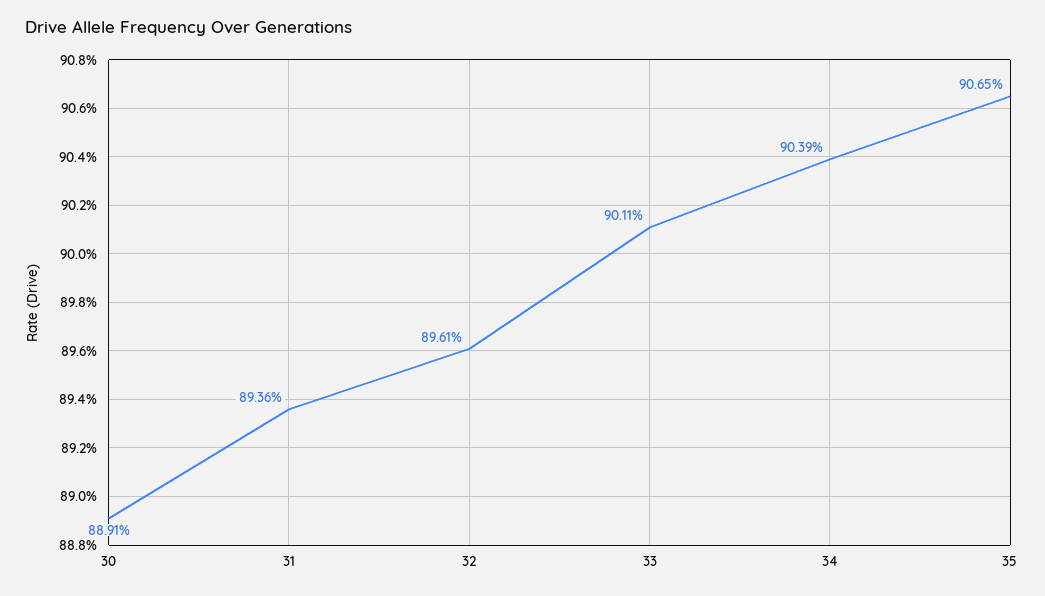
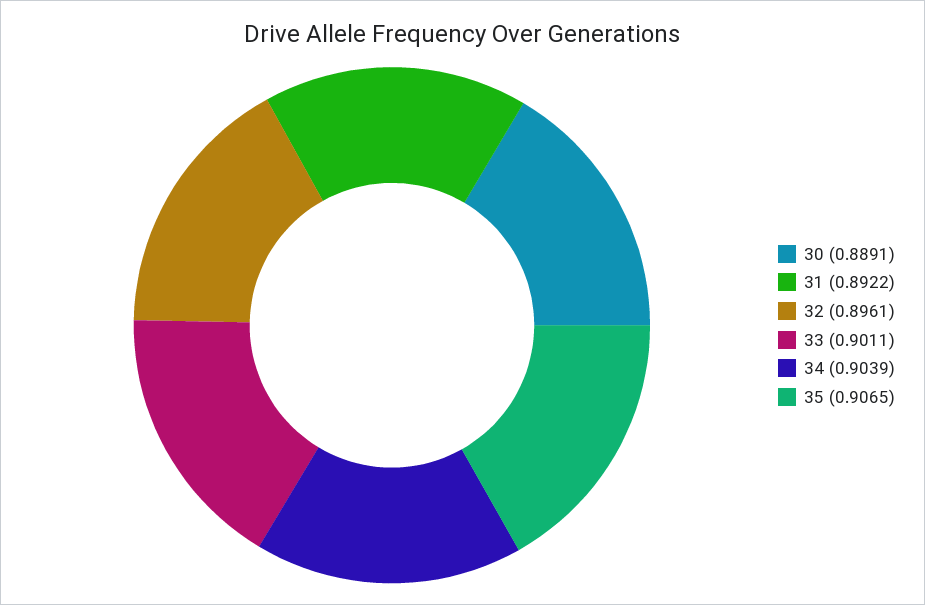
  {
    "30": 0.8891,
-   "31": 0.8936,
+   "31": 0.8922,
    "32": 0.8961,
    "33": 0.9011,
    "34": 0.9039,
    "35": 0.9065
  }

